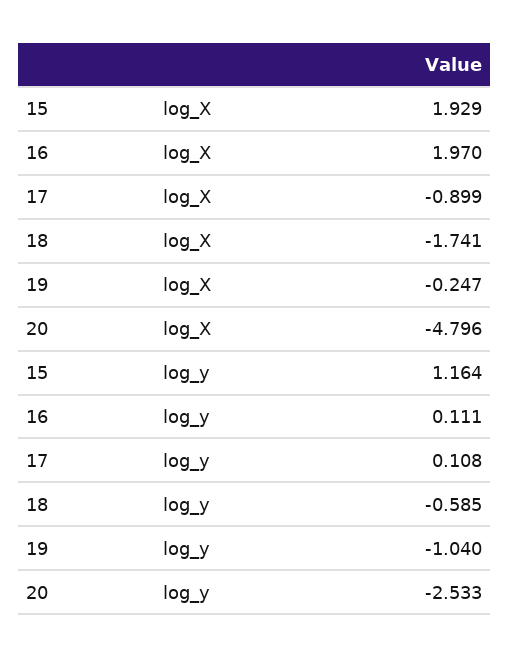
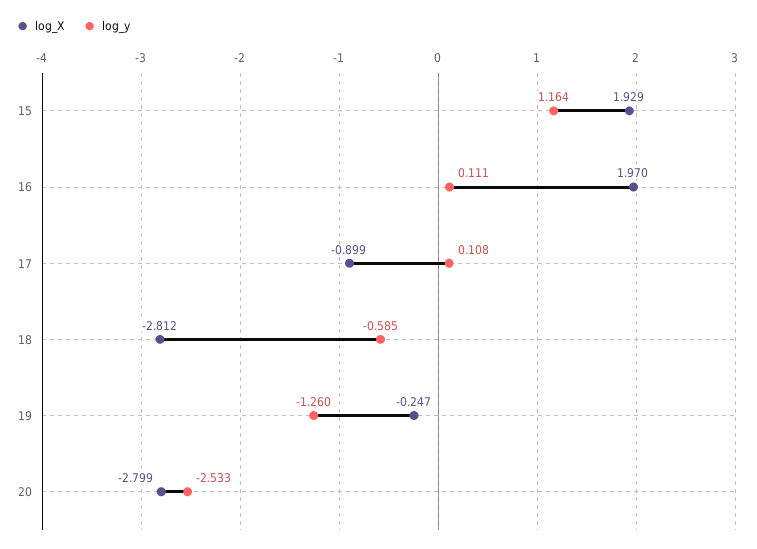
  {
    "log_X": {
      "15": 1.929,
      "16": 1.97,
      "17": -0.899,
-     "18": -1.741,
+     "18": -2.812,
      "19": -0.247,
-     "20": -4.796
+     "20": -2.799
    },
    "log_y": {
      "15": 1.164,
      "16": 0.111,
      "17": 0.108,
      "18": -0.585,
-     "19": -1.04,
+     "19": -1.26,
      "20": -2.533
    }
  }

